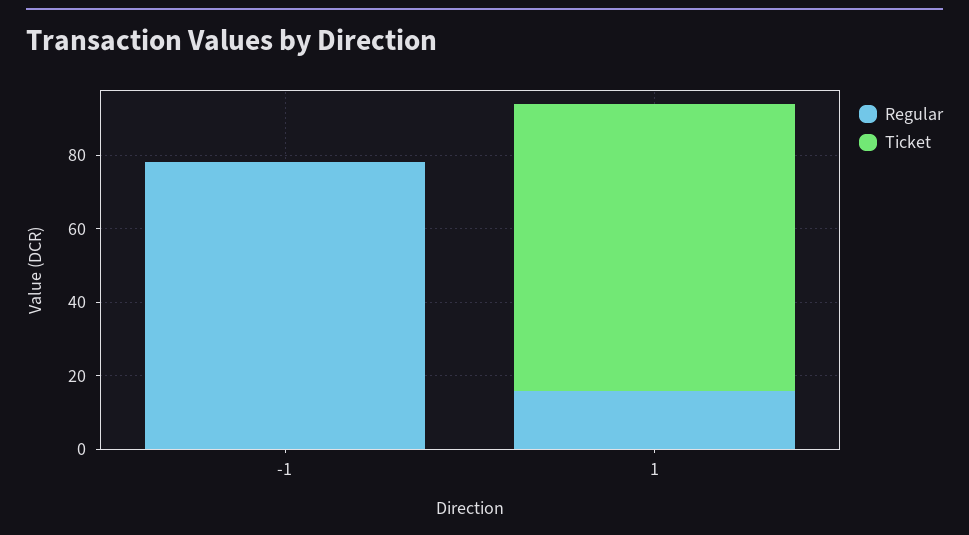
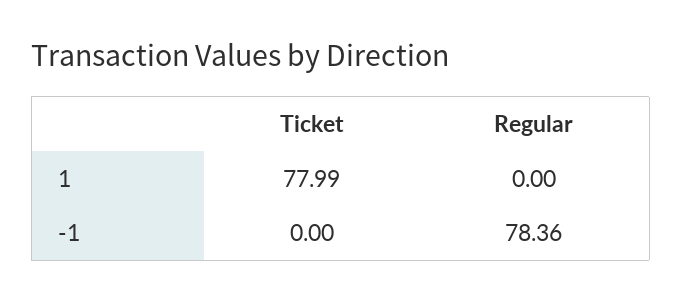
  {
    "Regular": {
      "-1": 78.36,
-     "1": 15
+     "1": 0
    },
    "Ticket": {
      "-1": 0,
      "1": 77.99
    }
  }

